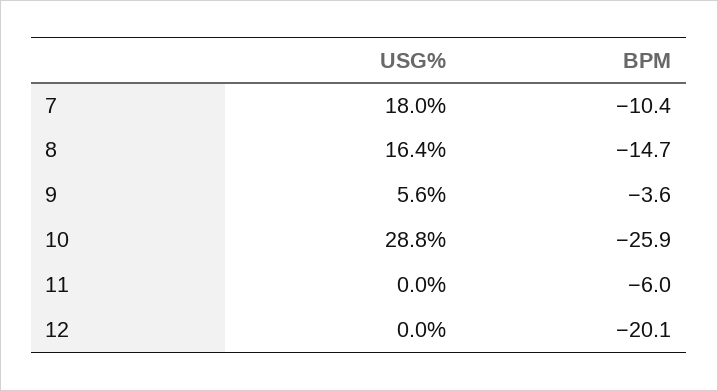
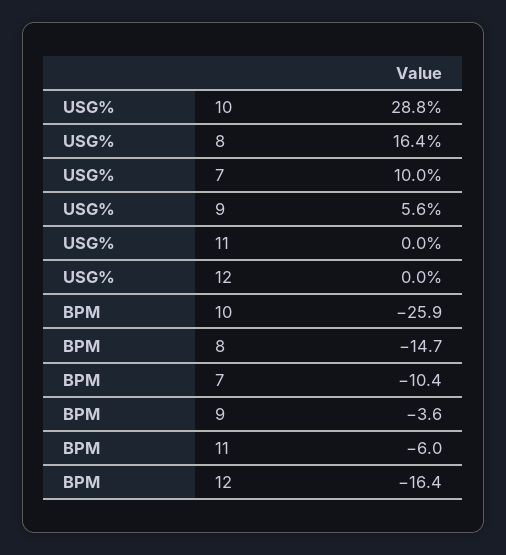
  {
    "USG%": {
-     "7": 18,
+     "7": 10,
      "8": 16.4,
      "9": 5.6,
      "10": 28.8,
      "11": 0,
      "12": 0
    },
    "BPM": {
      "7": -10.4,
      "8": -14.7,
      "9": -3.6,
      "10": -25.9,
      "11": -6,
-     "12": -20.1
+     "12": -16.4
    }
  }

